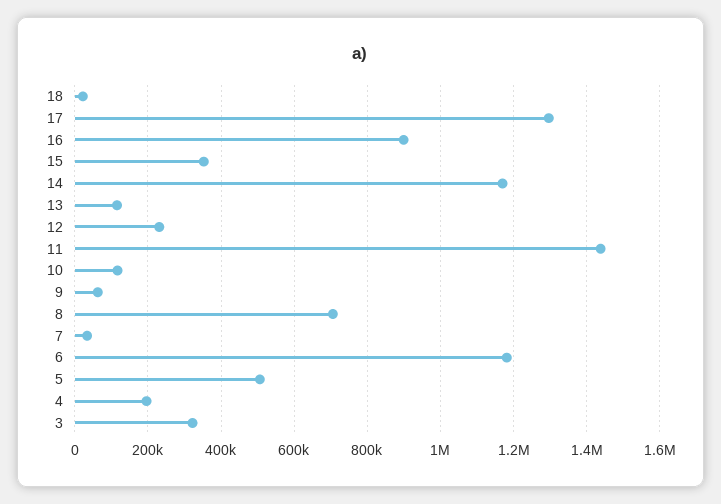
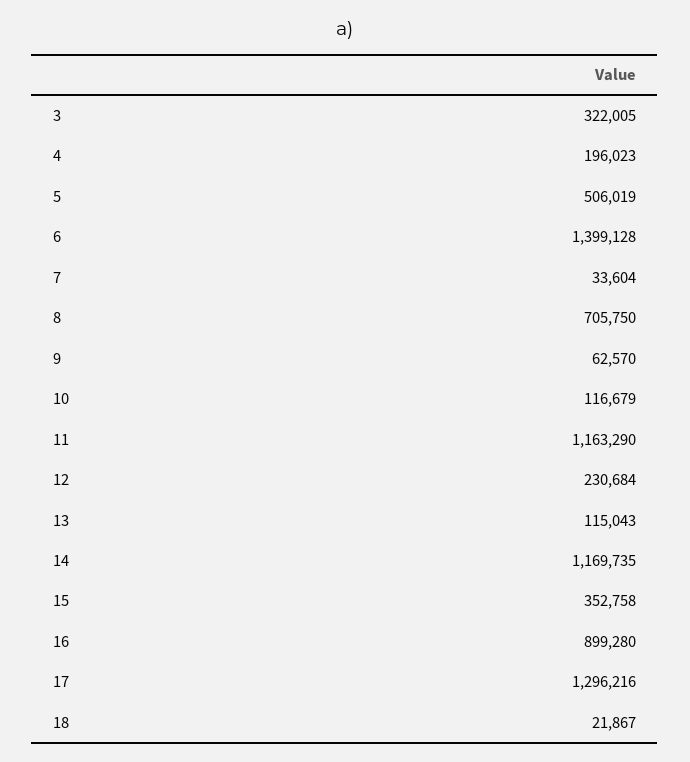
  {
    "18": 21867,
    "17": 1296216,
    "16": 899280,
    "15": 352758,
    "14": 1169735,
    "13": 115043,
    "12": 230684,
-   "11": 1440000,
+   "11": 1163290,
    "10": 116679,
    "9": 62570,
    "8": 705750,
    "7": 33604,
-   "6": 1180000,
+   "6": 1399128,
    "5": 506019,
    "4": 196023,
    "3": 322005
  }

